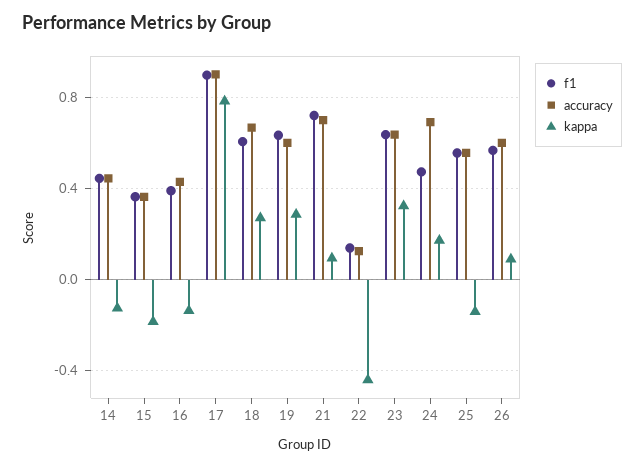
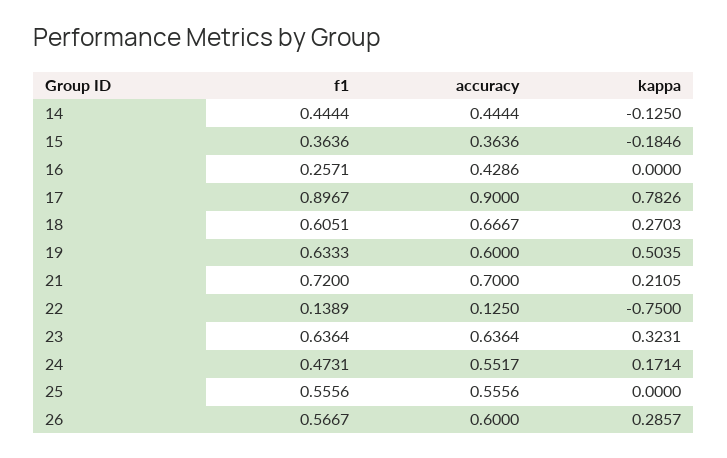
  {
    "f1": {
      "14": 0.4444,
      "15": 0.3636,
-     "16": 0.4,
+     "16": 0.2571,
      "17": 0.8967,
      "18": 0.6051,
      "19": 0.6333,
      "21": 0.72,
      "22": 0.1389,
      "23": 0.6364,
      "24": 0.4731,
      "25": 0.5556,
      "26": 0.5667
    },
    "accuracy": {
      "14": 0.4444,
      "15": 0.3636,
      "16": 0.4286,
      "17": 0.9,
      "18": 0.6667,
      "19": 0.6,
      "21": 0.7,
      "22": 0.125,
      "23": 0.6364,
-     "24": 0.7,
+     "24": 0.5517,
      "25": 0.5556,
      "26": 0.6
    },
    "kappa": {
      "14": -0.125,
      "15": -0.1846,
-     "16": -0.15,
+     "16": 0,
      "17": 0.7826,
      "18": 0.2703,
-     "19": 0.3,
+     "19": 0.5035,
-     "21": 0.1,
+     "21": 0.2105,
-     "22": -0.45,
+     "22": -0.75,
      "23": 0.3231,
      "24": 0.1714,
-     "25": -0.15,
+     "25": 0,
-     "26": 0.1
+     "26": 0.2857
    }
  }

